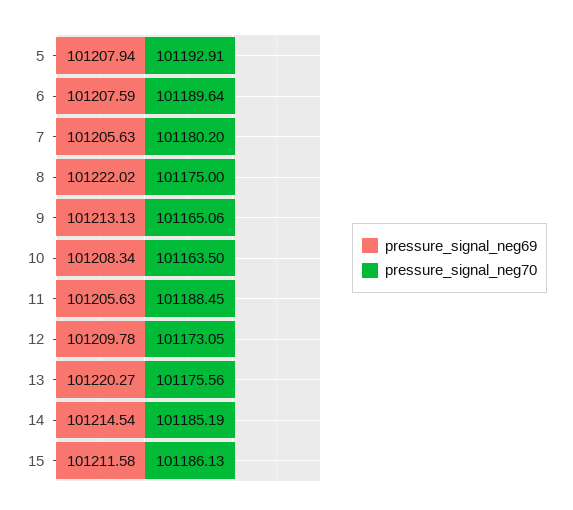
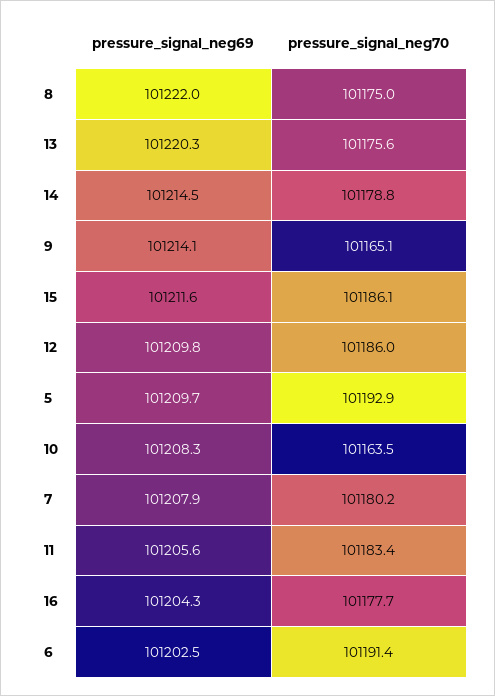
  {
    "pressure_signal_neg69": {
-     "5": 101207.94,
+     "5": 101209.7,
-     "6": 101207.59,
+     "6": 101202.5,
-     "7": 101205.63,
+     "7": 101207.9,
      "8": 101222.02,
-     "9": 101213.13,
+     "9": 101214.1,
      "10": 101208.34,
      "11": 101205.63,
      "12": 101209.78,
      "13": 101220.27,
      "14": 101214.54,
-     "15": 101211.58
+     "15": 101211.58,
+     "16": 101204.3
    },
    "pressure_signal_neg70": {
      "5": 101192.91,
-     "6": 101189.64,
+     "6": 101191.4,
      "7": 101180.2,
      "8": 101175,
      "9": 101165.06,
      "10": 101163.5,
-     "11": 101188.45,
+     "11": 101183.4,
-     "12": 101173.05,
+     "12": 101186,
      "13": 101175.56,
-     "14": 101185.19,
+     "14": 101178.8,
-     "15": 101186.13
+     "15": 101186.13,
+     "16": 101177.7
    }
  }

